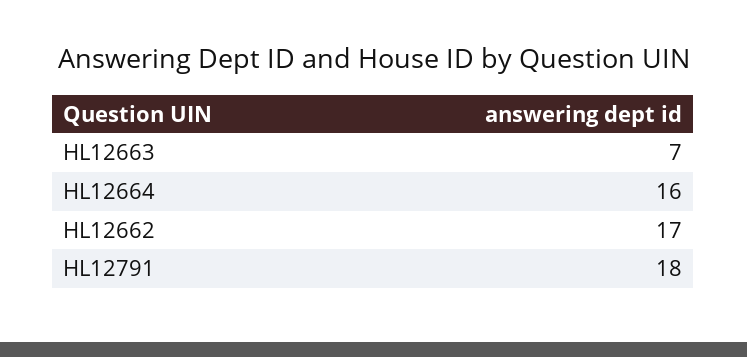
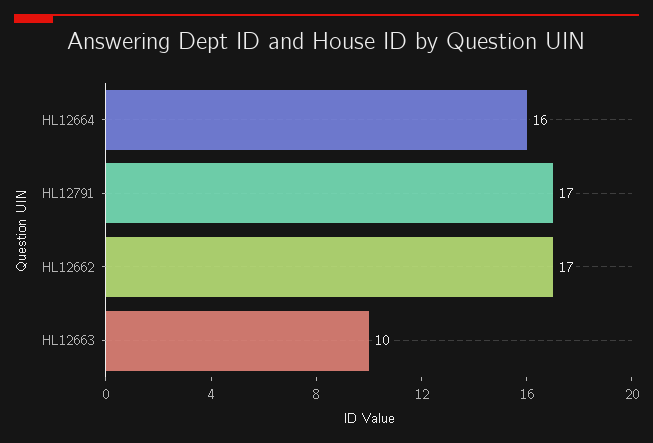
  {
-   "HL12663": 7,
+   "HL12663": 10,
    "HL12664": 16,
    "HL12662": 17,
-   "HL12791": 18
+   "HL12791": 17
  }

